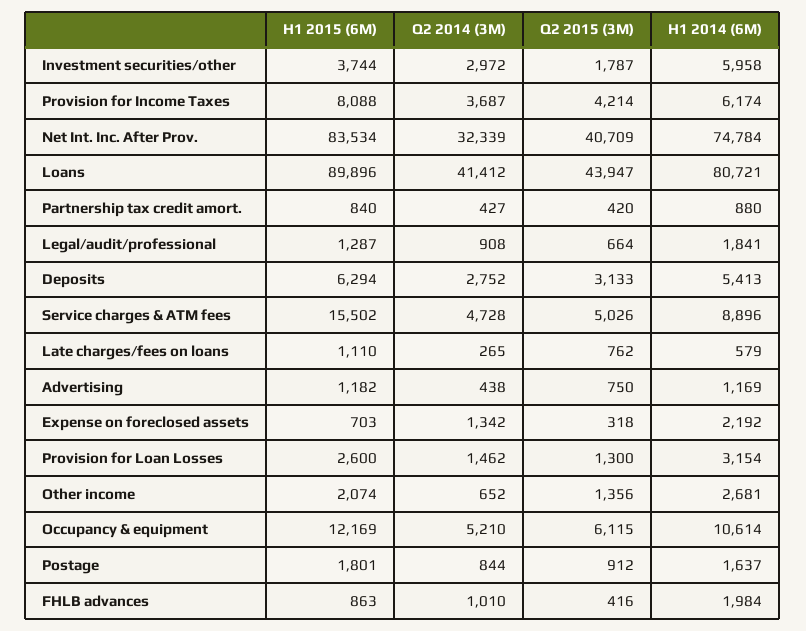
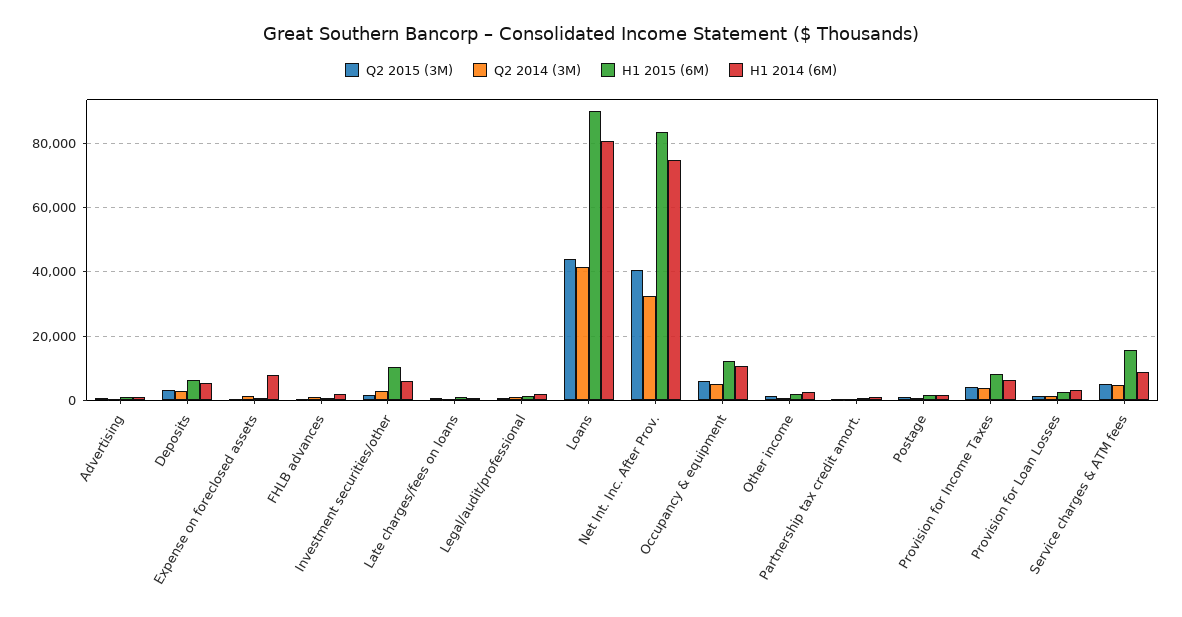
  {
    "H1 2015 (6M)": {
-     "Investment securities/other": 3744,
+     "Investment securities/other": 10000,
      "Provision for Income Taxes": 8088,
      "Net Int. Inc. After Prov.": 83534,
      "Loans": 89896,
      "Partnership tax credit amort.": 840,
      "Legal/audit/professional": 1287,
      "Deposits": 6294,
      "Service charges & ATM fees": 15502,
      "Late charges/fees on loans": 1110,
      "Advertising": 1182,
      "Expense on foreclosed assets": 703,
      "Provision for Loan Losses": 2600,
      "Other income": 2074,
      "Occupancy & equipment": 12169,
      "Postage": 1801,
      "FHLB advances": 863
    },
    "Q2 2014 (3M)": {
      "Investment securities/other": 2972,
      "Provision for Income Taxes": 3687,
      "Net Int. Inc. After Prov.": 32339,
      "Loans": 41412,
      "Partnership tax credit amort.": 427,
      "Legal/audit/professional": 908,
      "Deposits": 2752,
      "Service charges & ATM fees": 4728,
      "Late charges/fees on loans": 265,
      "Advertising": 438,
      "Expense on foreclosed assets": 1342,
      "Provision for Loan Losses": 1462,
      "Other income": 652,
      "Occupancy & equipment": 5210,
      "Postage": 844,
      "FHLB advances": 1010
    },
    "Q2 2015 (3M)": {
      "Investment securities/other": 1787,
      "Provision for Income Taxes": 4214,
      "Net Int. Inc. After Prov.": 40709,
      "Loans": 43947,
      "Partnership tax credit amort.": 420,
      "Legal/audit/professional": 664,
      "Deposits": 3133,
      "Service charges & ATM fees": 5026,
      "Late charges/fees on loans": 762,
      "Advertising": 750,
      "Expense on foreclosed assets": 318,
      "Provision for Loan Losses": 1300,
      "Other income": 1356,
      "Occupancy & equipment": 6115,
      "Postage": 912,
      "FHLB advances": 416
    },
    "H1 2014 (6M)": {
      "Investment securities/other": 5958,
      "Provision for Income Taxes": 6174,
      "Net Int. Inc. After Prov.": 74784,
      "Loans": 80721,
      "Partnership tax credit amort.": 880,
      "Legal/audit/professional": 1841,
      "Deposits": 5413,
      "Service charges & ATM fees": 8896,
      "Late charges/fees on loans": 579,
      "Advertising": 1169,
-     "Expense on foreclosed assets": 2192,
+     "Expense on foreclosed assets": 8000,
      "Provision for Loan Losses": 3154,
      "Other income": 2681,
      "Occupancy & equipment": 10614,
      "Postage": 1637,
      "FHLB advances": 1984
    }
  }

